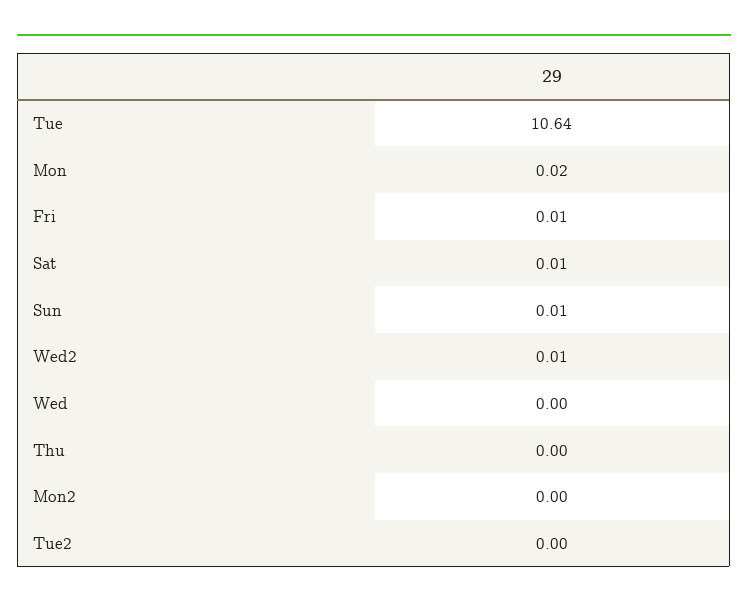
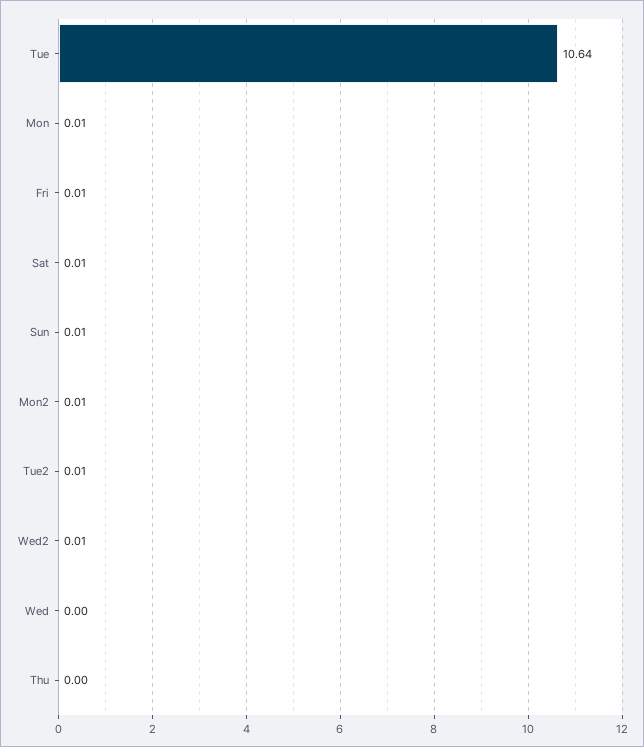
  {
    "Tue": 10.64,
-   "Mon": 0.02,
+   "Mon": 0.01,
    "Fri": 0.01,
    "Sat": 0.01,
    "Sun": 0.01,
    "Wed2": 0.01,
    "Wed": 0,
    "Thu": 0,
-   "Mon2": 0,
+   "Mon2": 0.01,
-   "Tue2": 0
+   "Tue2": 0.01
  }

